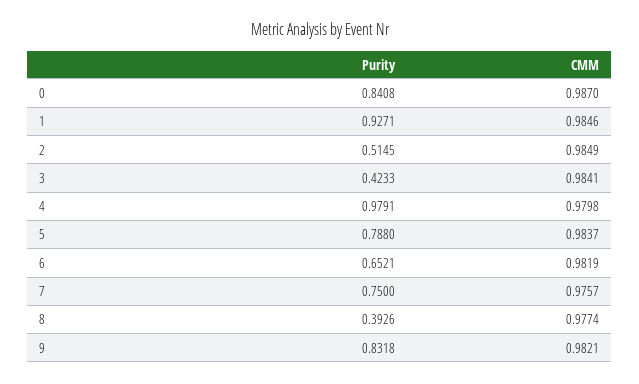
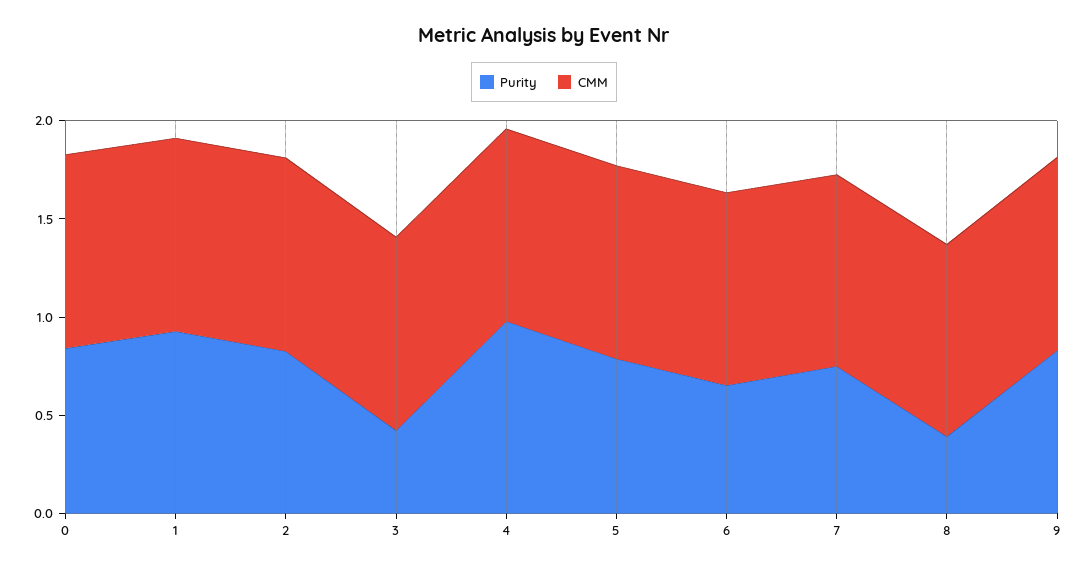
  {
    "Purity": {
      "0": 0.8408,
      "1": 0.9271,
-     "2": 0.5145,
+     "2": 0.8,
      "3": 0.4233,
      "4": 0.9791,
      "5": 0.788,
      "6": 0.6521,
      "7": 0.75,
      "8": 0.3926,
      "9": 0.8318
    },
    "CMM": {
      "0": 0.987,
      "1": 0.9846,
      "2": 0.9849,
      "3": 0.9841,
      "4": 0.9798,
      "5": 0.9837,
      "6": 0.9819,
      "7": 0.9757,
      "8": 0.9774,
      "9": 0.9821
    }
  }

